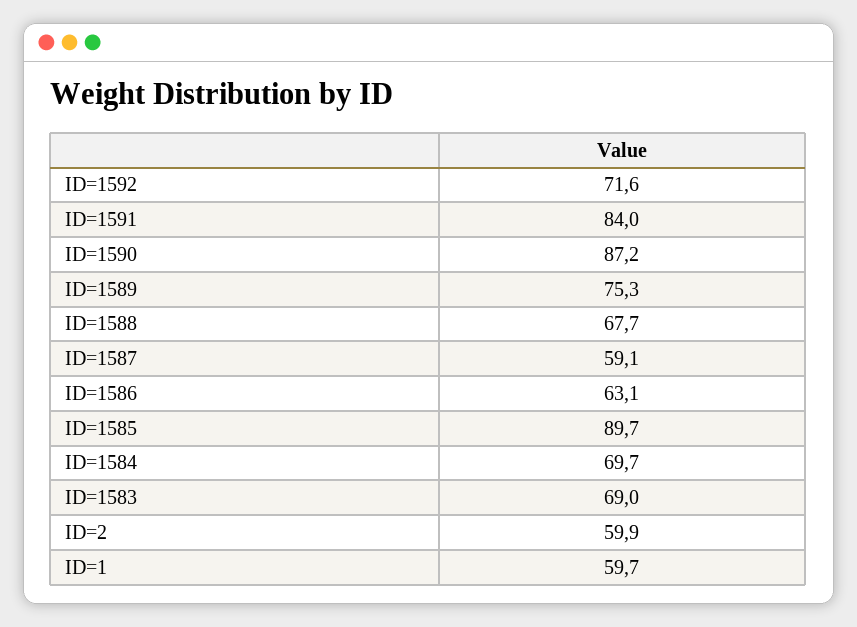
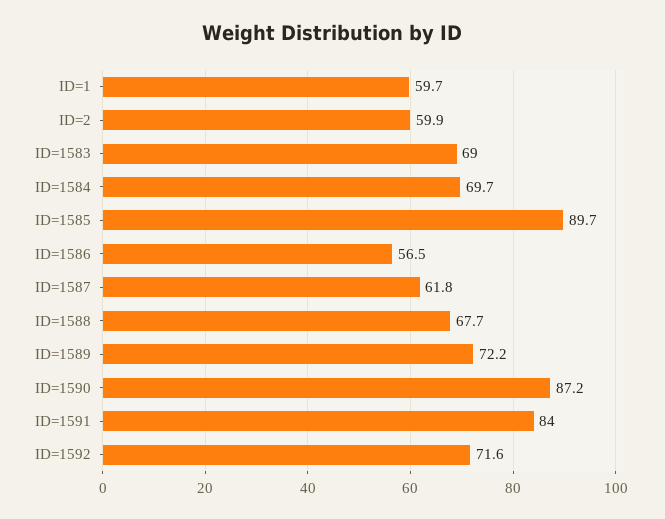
  {
    "ID=1592": 71.6,
    "ID=1591": 84,
    "ID=1590": 87.2,
-   "ID=1589": 75.3,
+   "ID=1589": 72.2,
    "ID=1588": 67.7,
-   "ID=1587": 59.1,
+   "ID=1587": 61.8,
-   "ID=1586": 63.1,
+   "ID=1586": 56.5,
    "ID=1585": 89.7,
    "ID=1584": 69.7,
    "ID=1583": 69,
    "ID=2": 59.9,
    "ID=1": 59.7
  }

